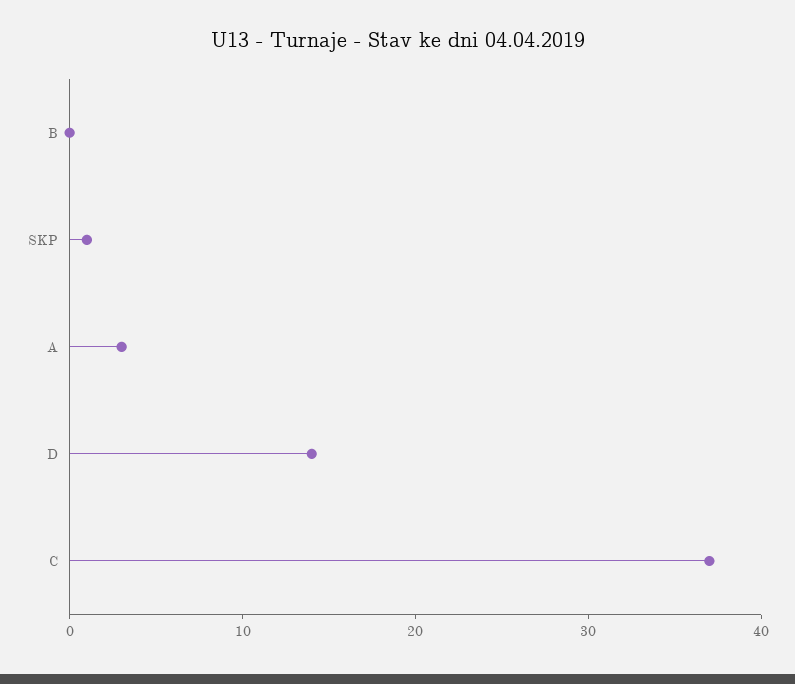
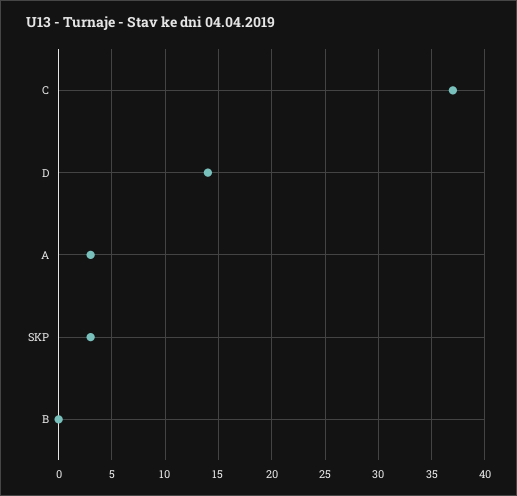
  {
    "B": 0,
-   "SKP": 1,
+   "SKP": 3,
    "A": 3,
    "D": 14,
    "C": 37
  }

